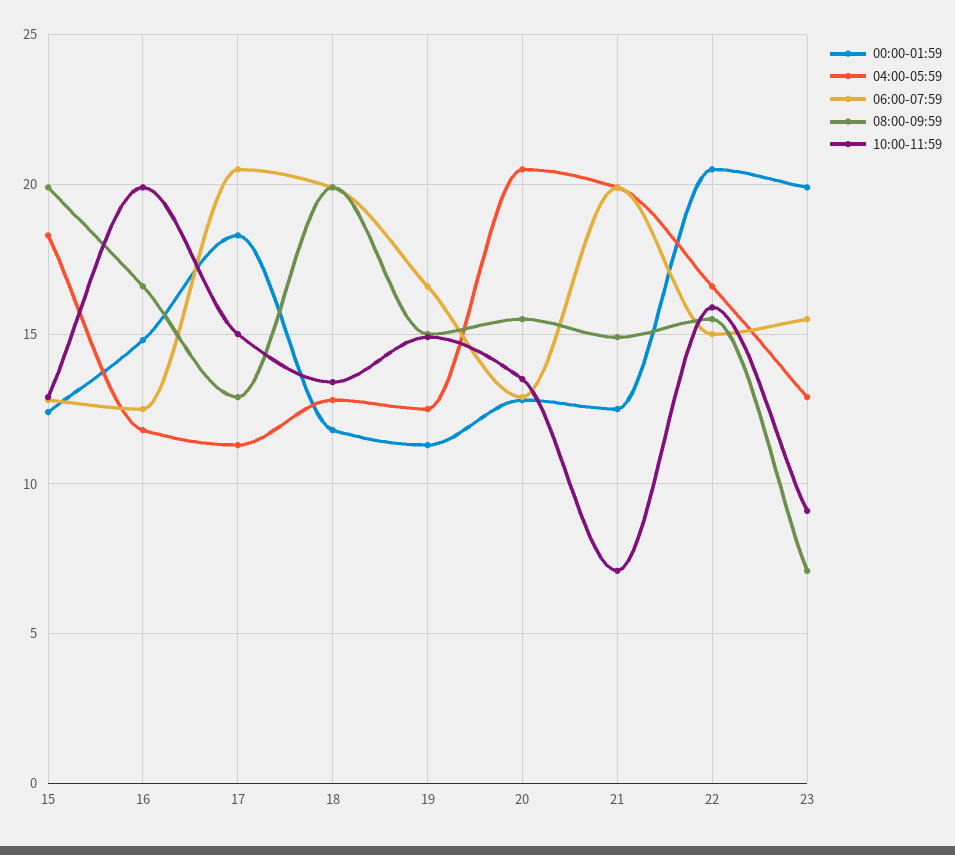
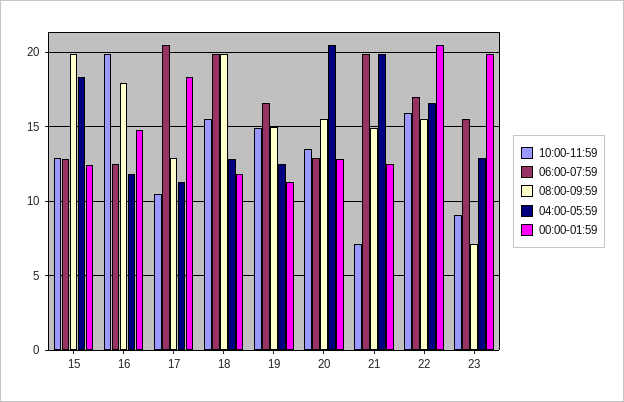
  {
    "00:00-01:59": {
      "15": 12.5,
      "16": 15,
      "17": 18.5,
      "18": 12,
      "19": 11.5,
      "20": 13,
      "21": 12.5,
      "22": 20.5,
      "23": 20
    },
    "04:00-05:59": {
      "15": 18.5,
      "16": 12,
      "17": 11.5,
      "18": 13,
      "19": 12.5,
      "20": 20.5,
      "21": 20,
      "22": 16.5,
      "23": 13
    },
    "06:00-07:59": {
      "15": 13,
      "16": 12.5,
      "17": 20.5,
      "18": 20,
      "19": 16.5,
      "20": 13,
      "21": 20,
-     "22": 15,
+     "22": 17,
      "23": 15.5
    },
    "08:00-09:59": {
      "15": 20,
-     "16": 16.5,
+     "16": 18,
      "17": 13,
      "18": 20,
      "19": 15,
      "20": 15.5,
      "21": 15,
      "22": 15.5,
      "23": 7
    },
    "10:00-11:59": {
      "15": 13,
      "16": 20,
-     "17": 15,
+     "17": 10.5,
-     "18": 13.5,
+     "18": 15.5,
      "19": 15,
      "20": 13.5,
      "21": 7,
      "22": 16,
      "23": 9
    }
  }

